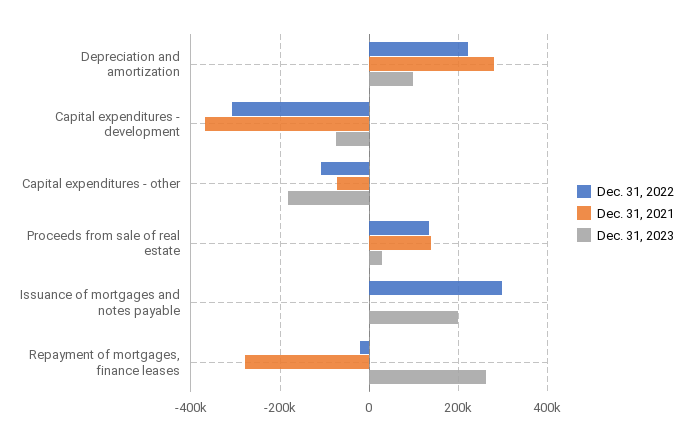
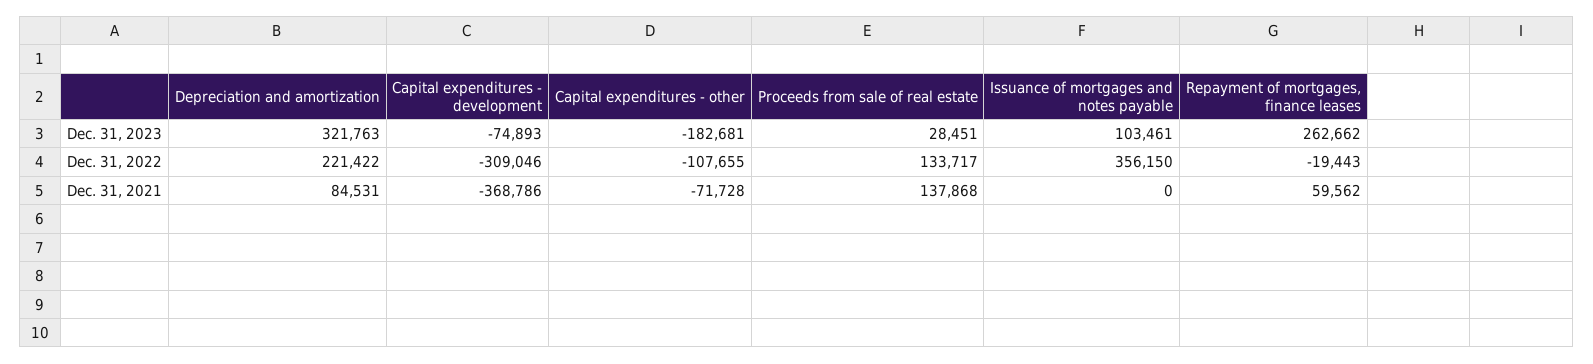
  {
    "Dec. 31, 2022": {
      "Depreciation and amortization": 221422,
      "Capital expenditures - development": -309046,
      "Capital expenditures - other": -107655,
      "Proceeds from sale of real estate": 133717,
-     "Issuance of mortgages and notes payable": 300000,
+     "Issuance of mortgages and notes payable": 356150,
      "Repayment of mortgages, finance leases": -19443
    },
    "Dec. 31, 2021": {
-     "Depreciation and amortization": 280000,
+     "Depreciation and amortization": 84531,
      "Capital expenditures - development": -368786,
      "Capital expenditures - other": -71728,
      "Proceeds from sale of real estate": 137868,
      "Issuance of mortgages and notes payable": 0,
-     "Repayment of mortgages, finance leases": -280000
+     "Repayment of mortgages, finance leases": 59562
    },
    "Dec. 31, 2023": {
-     "Depreciation and amortization": 100000,
+     "Depreciation and amortization": 321763,
      "Capital expenditures - development": -74893,
      "Capital expenditures - other": -182681,
      "Proceeds from sale of real estate": 28451,
-     "Issuance of mortgages and notes payable": 200000,
+     "Issuance of mortgages and notes payable": 103461,
      "Repayment of mortgages, finance leases": 262662
    }
  }

